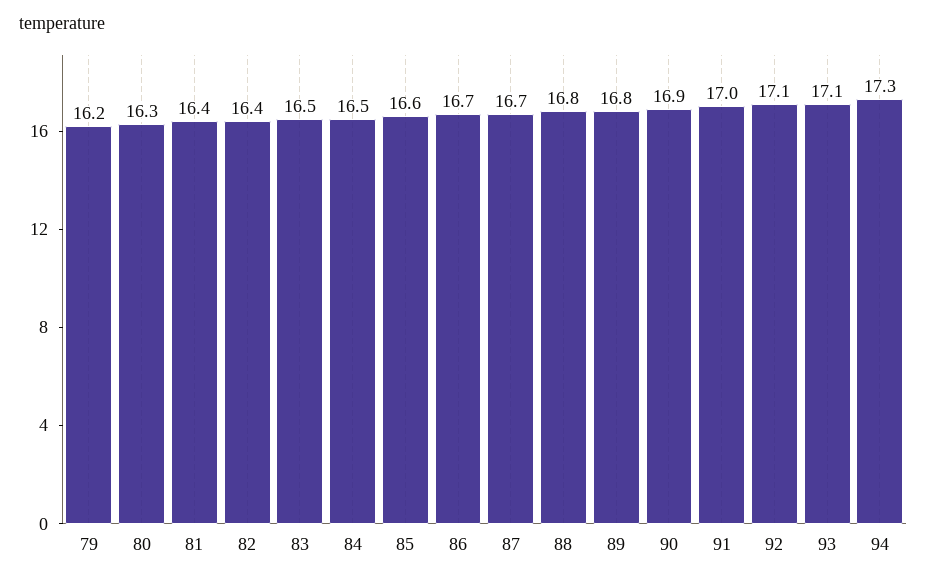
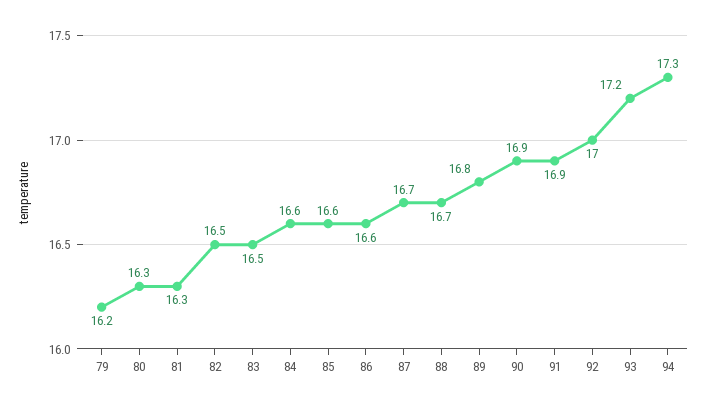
  {
    "79": 16.2,
    "80": 16.3,
-   "81": 16.4,
+   "81": 16.3,
-   "82": 16.4,
+   "82": 16.5,
    "83": 16.5,
-   "84": 16.5,
+   "84": 16.6,
    "85": 16.6,
-   "86": 16.7,
+   "86": 16.6,
    "87": 16.7,
-   "88": 16.8,
+   "88": 16.7,
    "89": 16.8,
    "90": 16.9,
-   "91": 17,
+   "91": 16.9,
-   "92": 17.1,
+   "92": 17,
-   "93": 17.1,
+   "93": 17.2,
    "94": 17.3
  }

